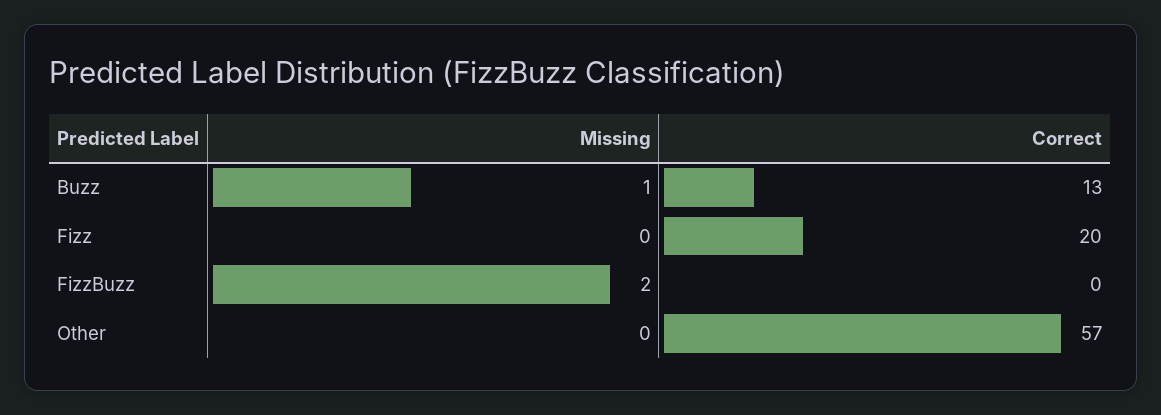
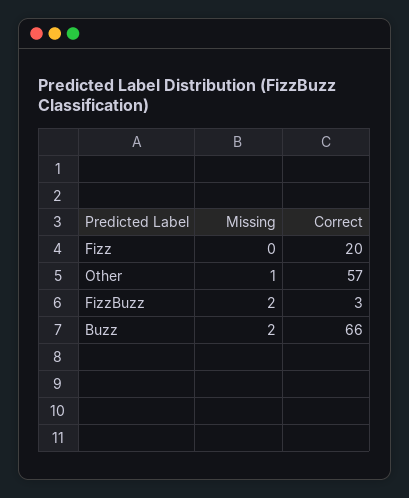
  {
    "Missing": {
-     "Buzz": 1,
+     "Buzz": 2,
      "Fizz": 0,
      "FizzBuzz": 2,
-     "Other": 0
+     "Other": 1
    },
    "Correct": {
-     "Buzz": 13,
+     "Buzz": 66,
      "Fizz": 20,
-     "FizzBuzz": 0,
+     "FizzBuzz": 3,
      "Other": 57
    }
  }

